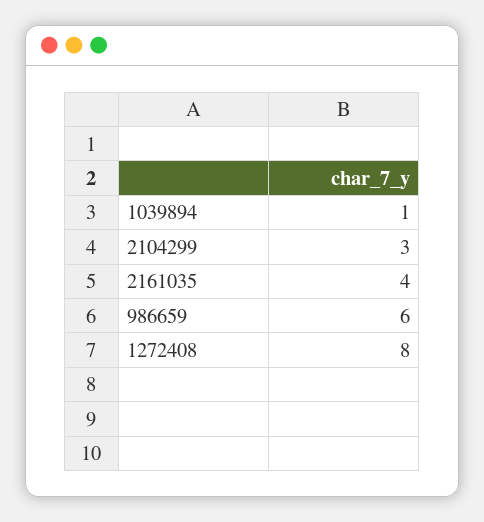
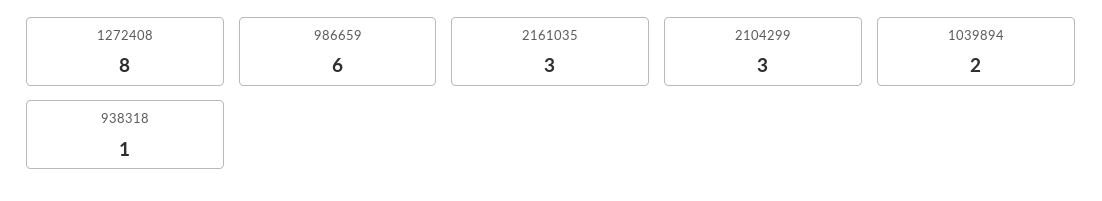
  {
-   "1039894": 1,
+   "1039894": 2,
    "2104299": 3,
-   "2161035": 4,
+   "2161035": 3,
    "986659": 6,
-   "1272408": 8
+   "1272408": 8,
+   "938318": 1
  }

